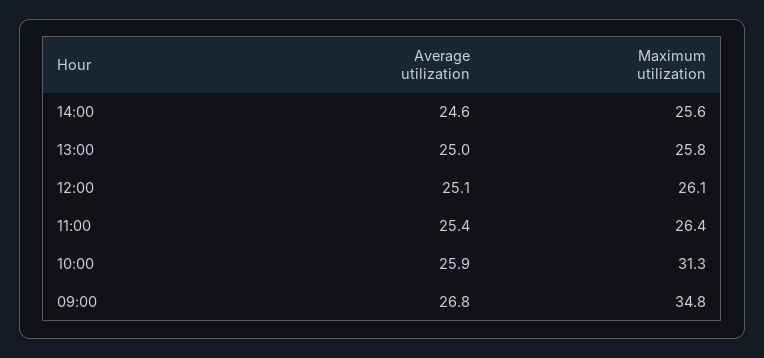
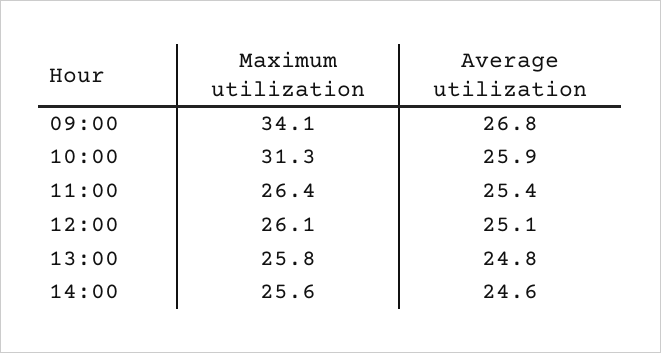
  {
    "Average utilization": {
      "14:00": 24.6,
-     "13:00": 25,
+     "13:00": 24.8,
      "12:00": 25.1,
      "11:00": 25.4,
      "10:00": 25.9,
      "09:00": 26.8
    },
    "Maximum utilization": {
      "14:00": 25.6,
      "13:00": 25.8,
      "12:00": 26.1,
      "11:00": 26.4,
      "10:00": 31.3,
-     "09:00": 34.8
+     "09:00": 34.1
    }
  }

